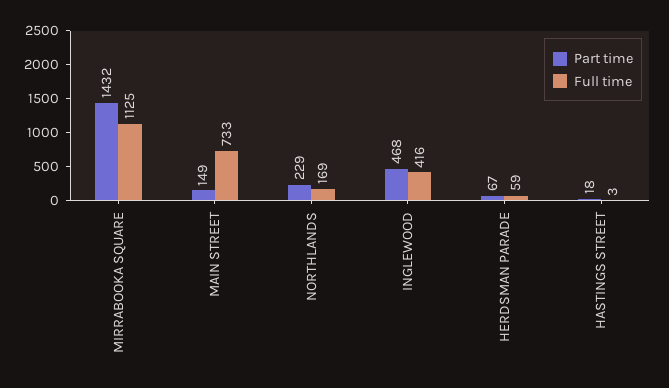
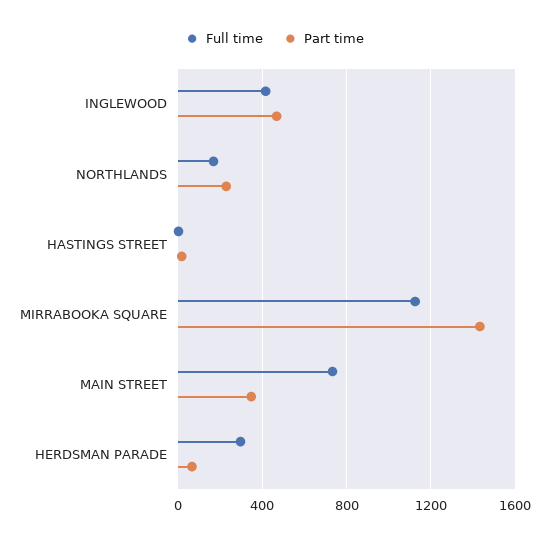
  {
    "Part time": {
      "MIRRABOOKA SQUARE": 1432,
-     "MAIN STREET": 149,
+     "MAIN STREET": 350,
      "NORTHLANDS": 229,
      "INGLEWOOD": 468,
      "HERDSMAN PARADE": 67,
      "HASTINGS STREET": 18
    },
    "Full time": {
      "MIRRABOOKA SQUARE": 1125,
      "MAIN STREET": 733,
      "NORTHLANDS": 169,
      "INGLEWOOD": 416,
-     "HERDSMAN PARADE": 59,
+     "HERDSMAN PARADE": 300,
      "HASTINGS STREET": 3
    }
  }

